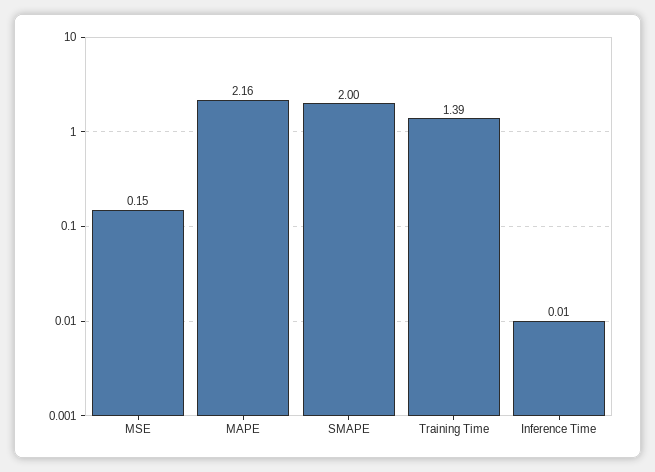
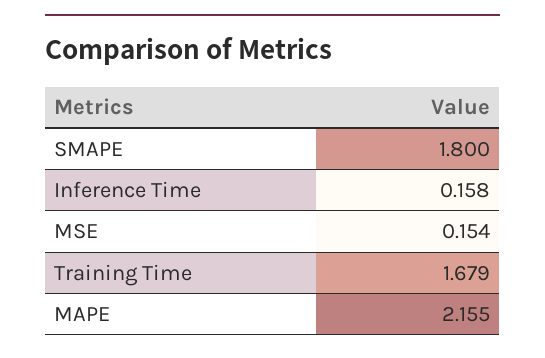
  {
    "MSE": 0.154,
    "MAPE": 2.155,
-   "SMAPE": 2,
+   "SMAPE": 1.8,
-   "Training Time": 1.39,
+   "Training Time": 1.679,
-   "Inference Time": 0.01
+   "Inference Time": 0.158
  }

